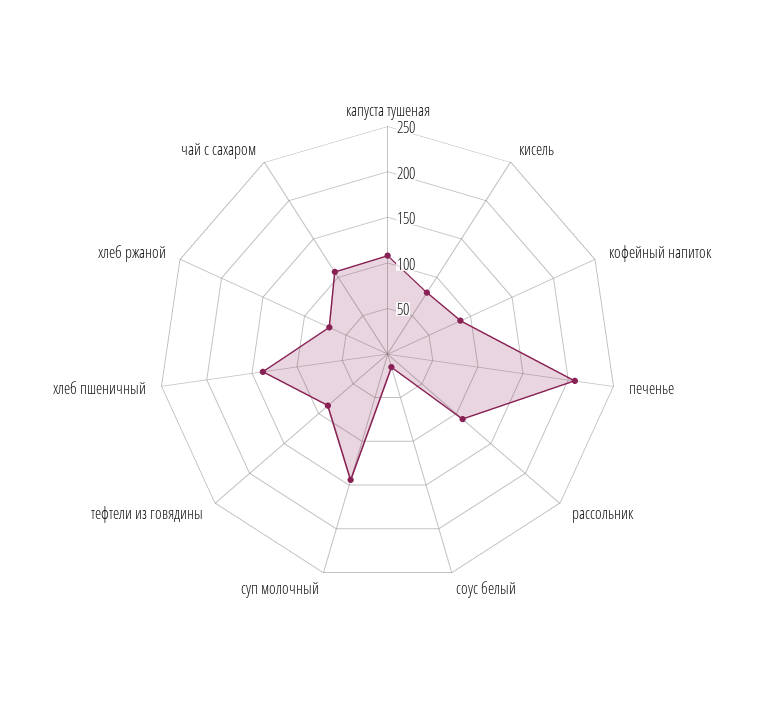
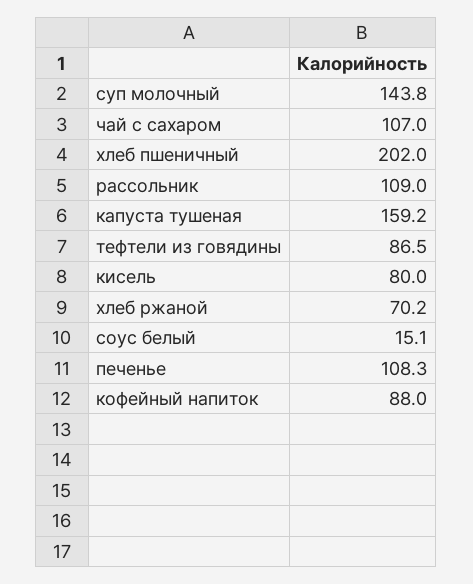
  {
-   "капуста тушеная": 110,
+   "капуста тушеная": 159.2,
    "кисель": 80,
    "кофейный напиток": 88,
-   "печенье": 210,
+   "печенье": 108.3,
    "рассольник": 109,
    "соус белый": 15.1,
    "суп молочный": 143.8,
    "тефтели из говядины": 86.5,
-   "хлеб пшеничный": 140,
+   "хлеб пшеничный": 202,
    "хлеб ржаной": 70.2,
    "чай с сахаром": 107
  }

